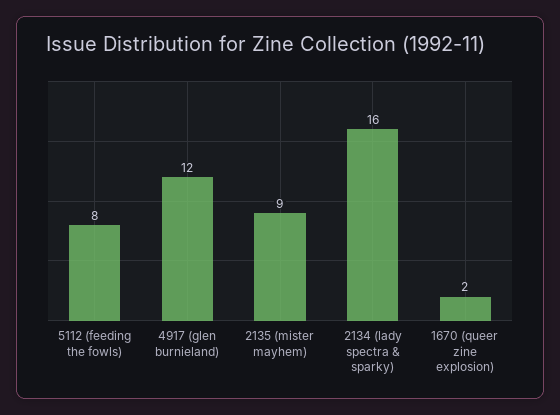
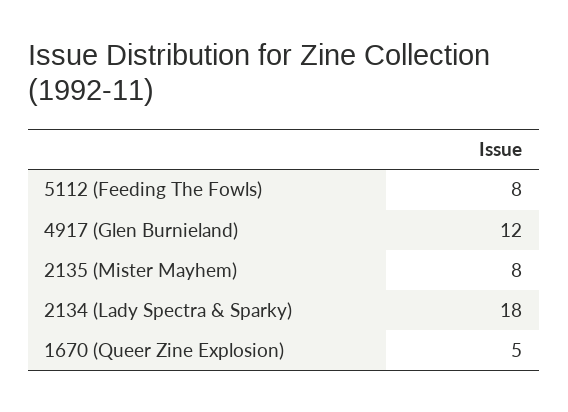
  {
    "5112 (feeding the fowls)": 8,
    "4917 (glen burnieland)": 12,
-   "2135 (mister mayhem)": 9,
+   "2135 (mister mayhem)": 8,
-   "2134 (lady spectra & sparky)": 16,
+   "2134 (lady spectra & sparky)": 18,
-   "1670 (queer zine explosion)": 2
+   "1670 (queer zine explosion)": 5
  }

